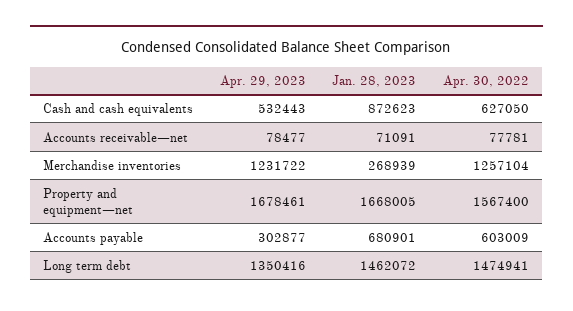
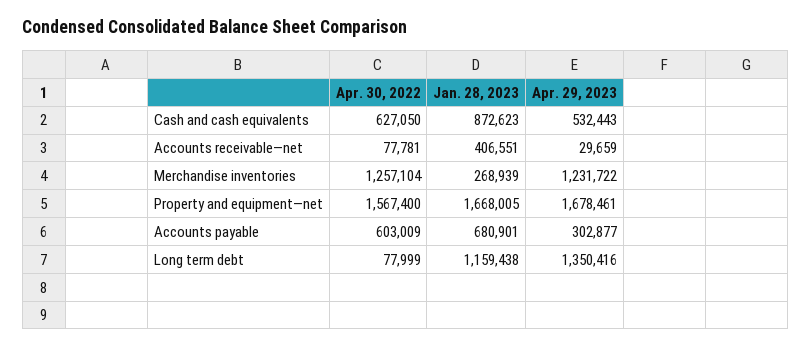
  {
    "Apr. 29, 2023": {
      "Cash and cash equivalents": 532443,
-     "Accounts receivable—net": 78477,
+     "Accounts receivable—net": 29659,
      "Merchandise inventories": 1231722,
      "Property and equipment—net": 1678461,
      "Accounts payable": 302877,
      "Long term debt": 1350416
    },
    "Jan. 28, 2023": {
      "Cash and cash equivalents": 872623,
-     "Accounts receivable—net": 71091,
+     "Accounts receivable—net": 406551,
      "Merchandise inventories": 268939,
      "Property and equipment—net": 1668005,
      "Accounts payable": 680901,
-     "Long term debt": 1462072
+     "Long term debt": 1159438
    },
    "Apr. 30, 2022": {
      "Cash and cash equivalents": 627050,
      "Accounts receivable—net": 77781,
      "Merchandise inventories": 1257104,
      "Property and equipment—net": 1567400,
      "Accounts payable": 603009,
-     "Long term debt": 1474941
+     "Long term debt": 77999
    }
  }

